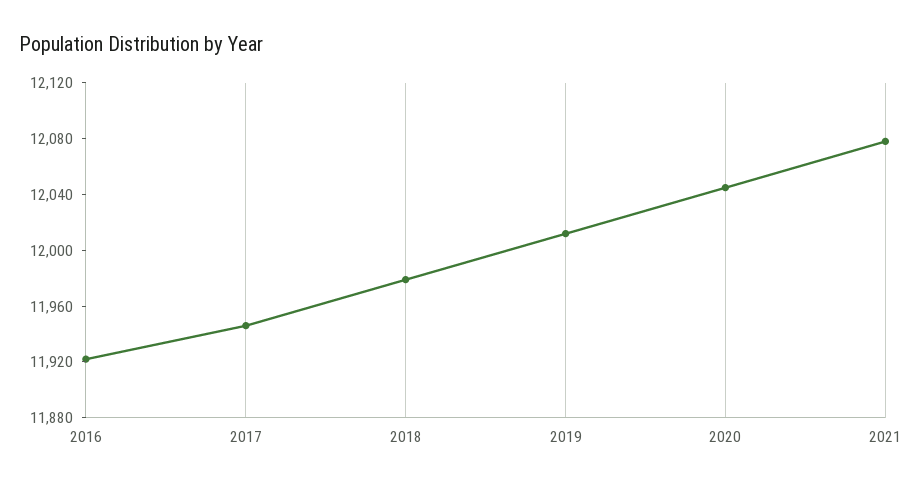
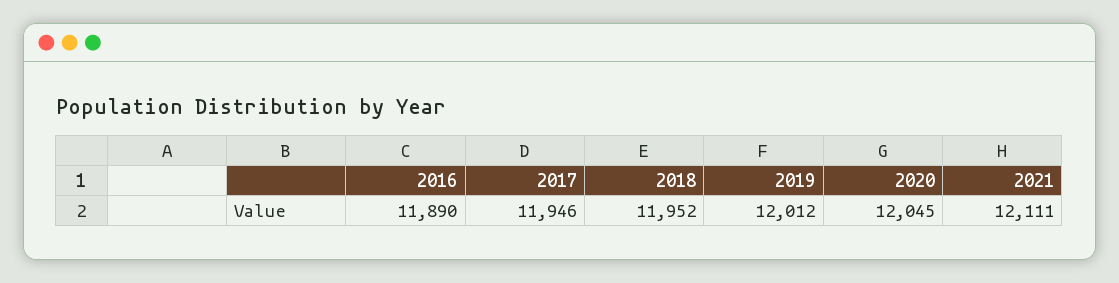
  {
-   "2016": 11920,
+   "2016": 11890,
    "2017": 11946,
-   "2018": 11980,
+   "2018": 11952,
    "2019": 12012,
    "2020": 12045,
-   "2021": 12080
+   "2021": 12111
  }

